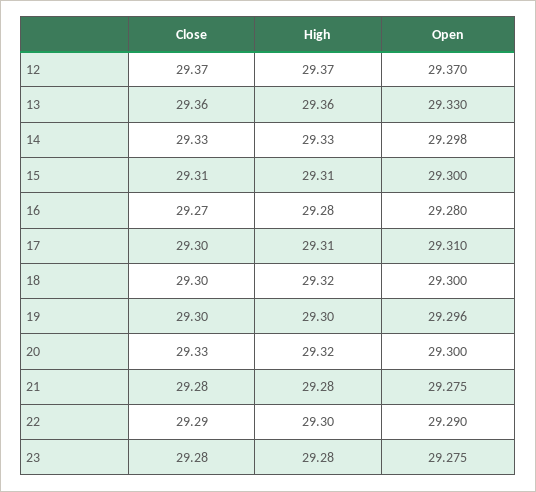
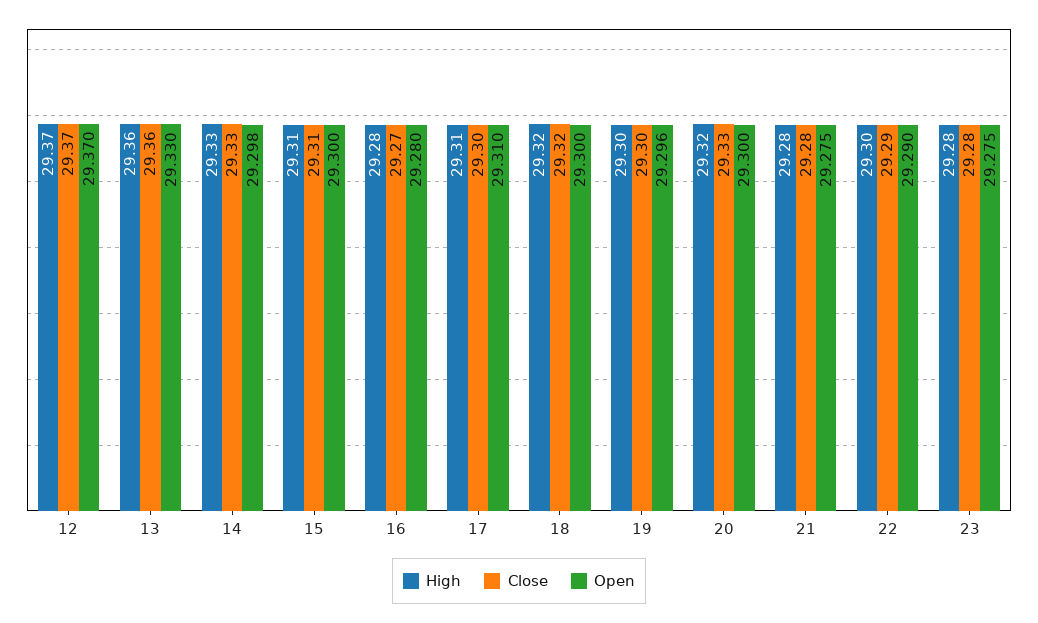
  {
    "Close": {
      "12": 29.37,
      "13": 29.36,
      "14": 29.33,
      "15": 29.31,
      "16": 29.27,
      "17": 29.3,
-     "18": 29.3,
+     "18": 29.32,
      "19": 29.3,
      "20": 29.33,
      "21": 29.28,
      "22": 29.29,
      "23": 29.28
    },
    "High": {
      "12": 29.37,
      "13": 29.36,
      "14": 29.33,
      "15": 29.31,
      "16": 29.28,
      "17": 29.31,
      "18": 29.32,
      "19": 29.3,
      "20": 29.32,
      "21": 29.28,
      "22": 29.3,
      "23": 29.28
    },
    "Open": {
      "12": 29.37,
      "13": 29.33,
      "14": 29.298,
      "15": 29.3,
      "16": 29.28,
      "17": 29.31,
      "18": 29.3,
      "19": 29.296,
      "20": 29.3,
      "21": 29.275,
      "22": 29.29,
      "23": 29.275
    }
  }

